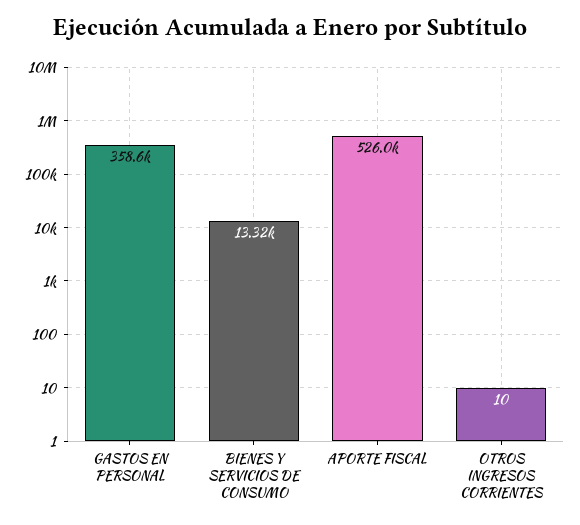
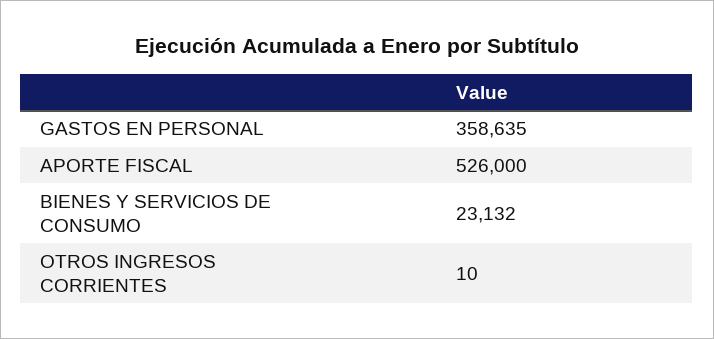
  {
    "GASTOS EN PERSONAL": 358635,
-   "BIENES Y SERVICIOS DE CONSUMO": 13320,
+   "BIENES Y SERVICIOS DE CONSUMO": 23132,
    "APORTE FISCAL": 526000,
    "OTROS INGRESOS CORRIENTES": 10
  }

